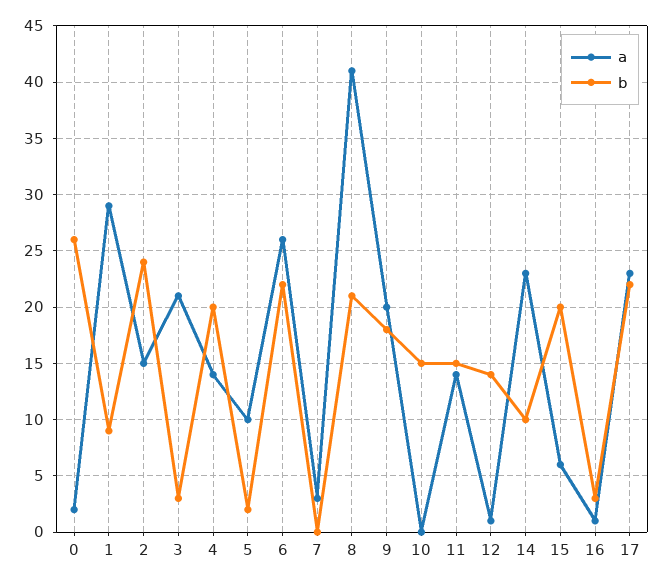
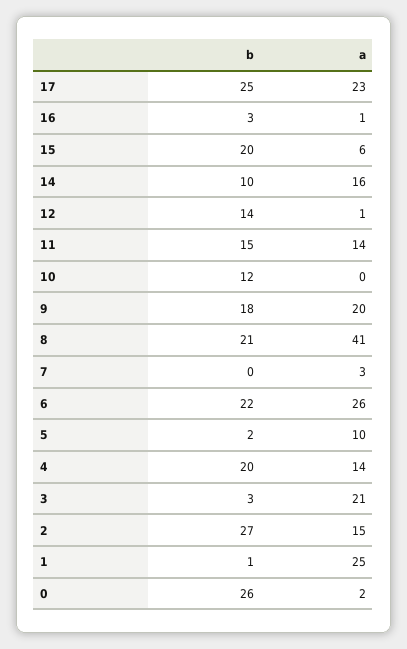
  {
    "a": {
      "0": 2,
-     "1": 29,
+     "1": 25,
      "2": 15,
      "3": 21,
      "4": 14,
      "5": 10,
      "6": 26,
      "7": 3,
      "8": 41,
      "9": 20,
      "10": 0,
      "11": 14,
      "12": 1,
-     "14": 23,
+     "14": 16,
      "15": 6,
      "16": 1,
      "17": 23
    },
    "b": {
      "0": 26,
-     "1": 9,
+     "1": 1,
-     "2": 24,
+     "2": 27,
      "3": 3,
      "4": 20,
      "5": 2,
      "6": 22,
      "7": 0,
      "8": 21,
      "9": 18,
-     "10": 15,
+     "10": 12,
      "11": 15,
      "12": 14,
      "14": 10,
      "15": 20,
      "16": 3,
-     "17": 22
+     "17": 25
    }
  }

